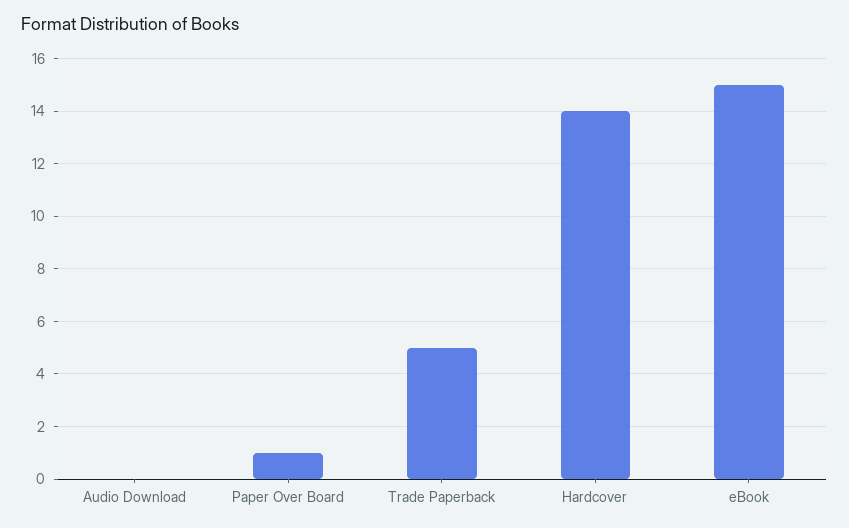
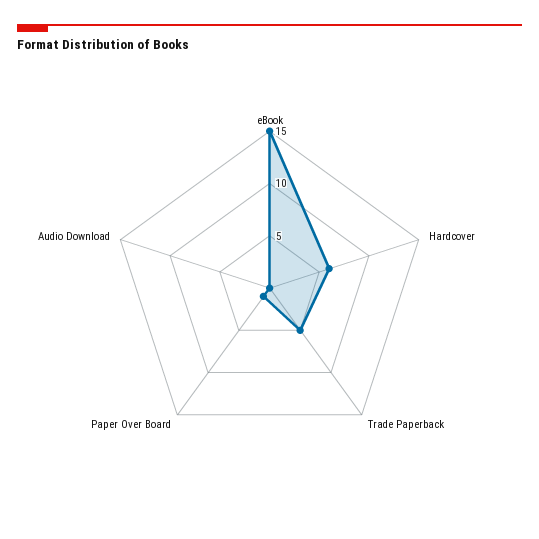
  {
    "Audio Download": 0,
    "Paper Over Board": 1,
    "Trade Paperback": 5,
-   "Hardcover": 14,
+   "Hardcover": 6,
    "eBook": 15
  }

